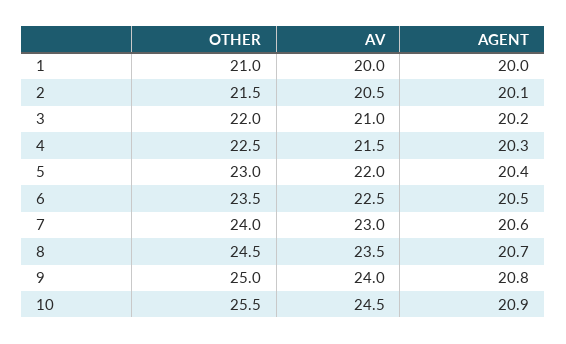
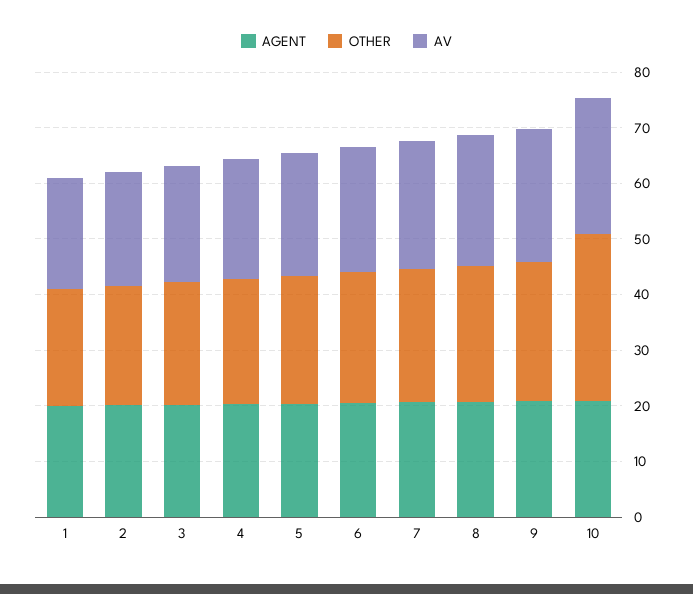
  {
    "OTHER": {
      "1": 21,
      "2": 21.5,
      "3": 22,
      "4": 22.5,
      "5": 23,
      "6": 23.5,
      "7": 24,
      "8": 24.5,
      "9": 25,
-     "10": 25.5
+     "10": 30
    },
    "AV": {
      "1": 20,
      "2": 20.5,
      "3": 21,
      "4": 21.5,
      "5": 22,
      "6": 22.5,
      "7": 23,
      "8": 23.5,
      "9": 24,
      "10": 24.5
    },
    "AGENT": {
      "1": 20,
      "2": 20.1,
      "3": 20.2,
      "4": 20.3,
      "5": 20.4,
      "6": 20.5,
      "7": 20.6,
      "8": 20.7,
      "9": 20.8,
      "10": 20.9
    }
  }

